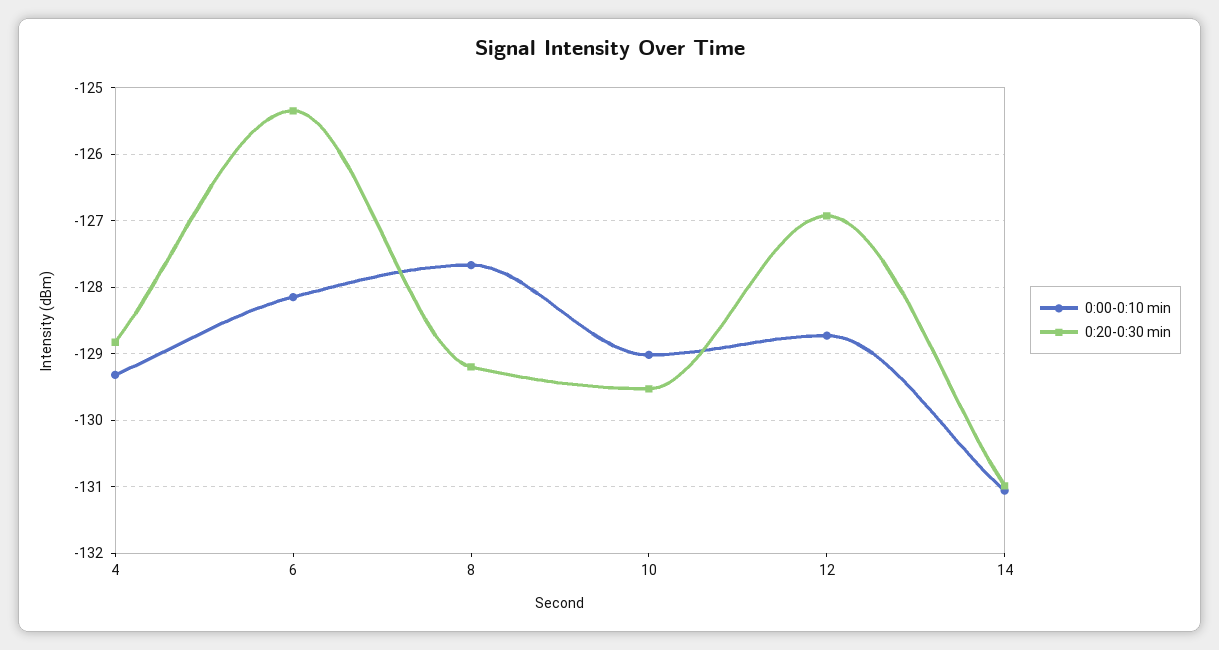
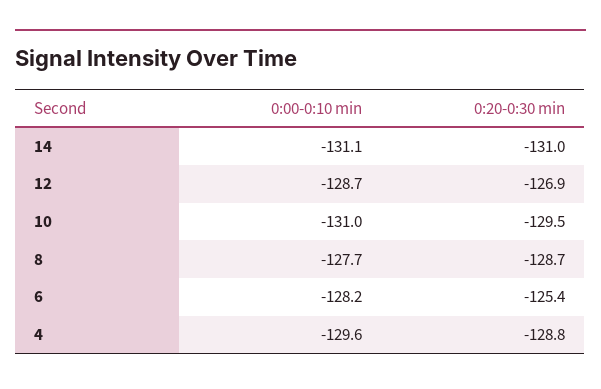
  {
    "0:00-0:10 min": {
-     "4": -129.3,
+     "4": -129.6,
      "6": -128.2,
      "8": -127.7,
-     "10": -129,
+     "10": -131,
      "12": -128.7,
      "14": -131.1
    },
    "0:20-0:30 min": {
      "4": -128.8,
      "6": -125.4,
-     "8": -129.2,
+     "8": -128.7,
      "10": -129.5,
      "12": -126.9,
      "14": -131
    }
  }

